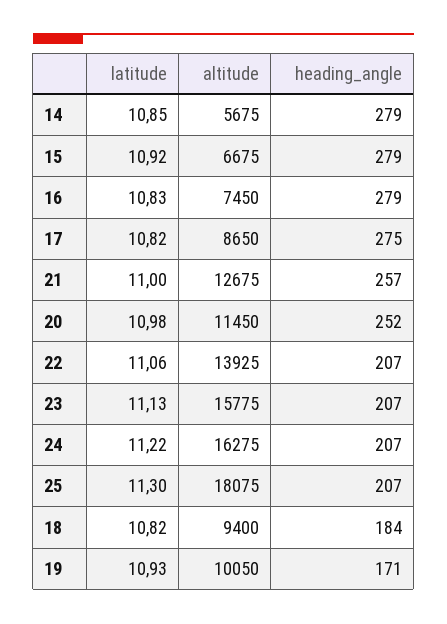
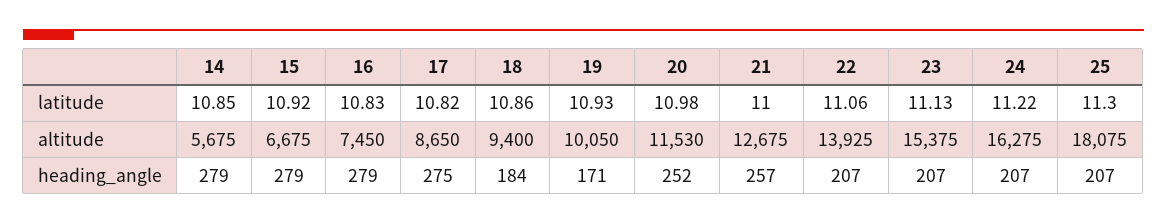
  {
    "latitude": {
      "14": 10.85,
      "15": 10.92,
      "16": 10.83,
      "17": 10.82,
      "21": 11,
      "20": 10.98,
      "22": 11.06,
      "23": 11.13,
      "24": 11.22,
      "25": 11.3,
-     "18": 10.82,
+     "18": 10.86,
      "19": 10.93
    },
    "altitude": {
      "14": 5675,
      "15": 6675,
      "16": 7450,
      "17": 8650,
      "21": 12675,
-     "20": 11450,
+     "20": 11530,
      "22": 13925,
-     "23": 15775,
+     "23": 15375,
      "24": 16275,
      "25": 18075,
      "18": 9400,
      "19": 10050
    },
    "heading_angle": {
      "14": 279,
      "15": 279,
      "16": 279,
      "17": 275,
      "21": 257,
      "20": 252,
      "22": 207,
      "23": 207,
      "24": 207,
      "25": 207,
      "18": 184,
      "19": 171
    }
  }

